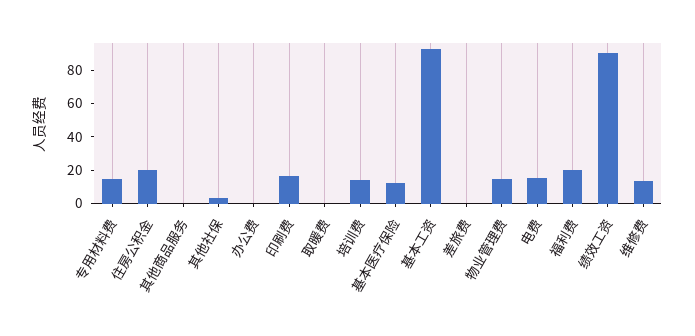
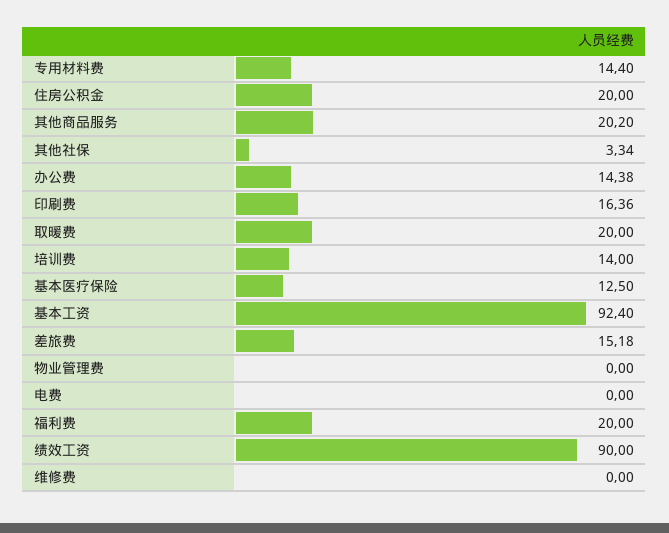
  {
    "专用材料费": 14.4,
    "住房公积金": 20,
-   "其他商品服务": 0,
+   "其他商品服务": 20.2,
    "其他社保": 3.34,
-   "办公费": 0,
+   "办公费": 14.38,
    "印刷费": 16.36,
-   "取暖费": 0,
+   "取暖费": 20,
    "培训费": 14,
    "基本医疗保险": 12.5,
    "基本工资": 92.4,
-   "差旅费": 0,
+   "差旅费": 15.18,
-   "物业管理费": 15,
+   "物业管理费": 0,
-   "电费": 15,
+   "电费": 0,
    "福利费": 20,
    "绩效工资": 90,
-   "维修费": 15
+   "维修费": 0
  }

